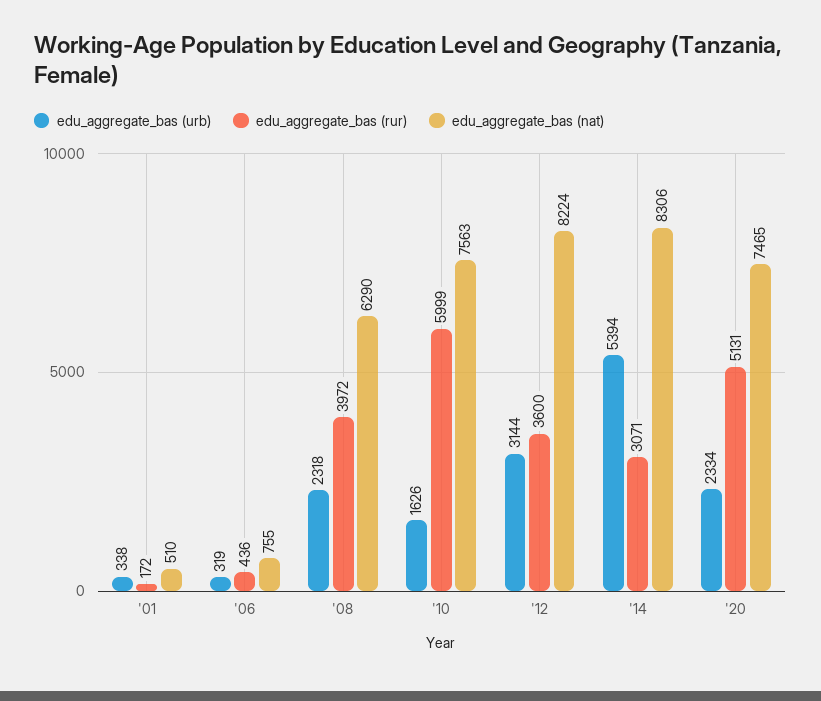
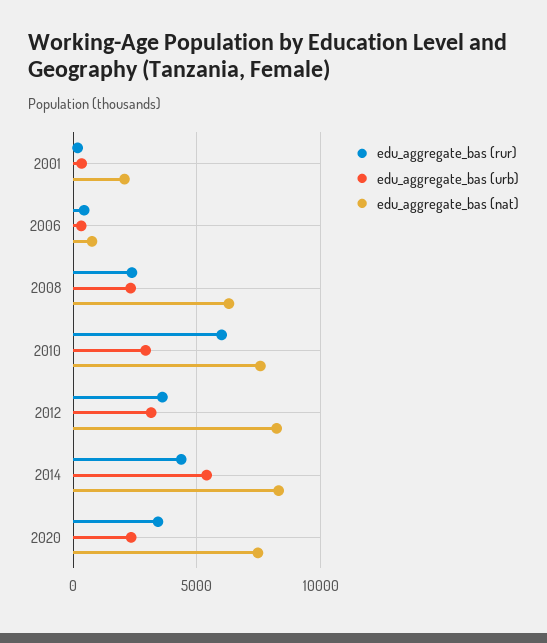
  {
    "edu_aggregate_bas (urb)": {
      "'01": 338,
      "'06": 319,
      "'08": 2318,
-     "'10": 1626,
+     "'10": 3000,
      "'12": 3144,
      "'14": 5394,
      "'20": 2334
    },
    "edu_aggregate_bas (rur)": {
      "'01": 172,
      "'06": 436,
-     "'08": 3972,
+     "'08": 2500,
      "'10": 5999,
      "'12": 3600,
-     "'14": 3071,
+     "'14": 4500,
-     "'20": 5131
+     "'20": 3500
    },
    "edu_aggregate_bas (nat)": {
-     "'01": 510,
+     "'01": 2000,
      "'06": 755,
      "'08": 6290,
      "'10": 7563,
      "'12": 8224,
      "'14": 8306,
      "'20": 7465
    }
  }

